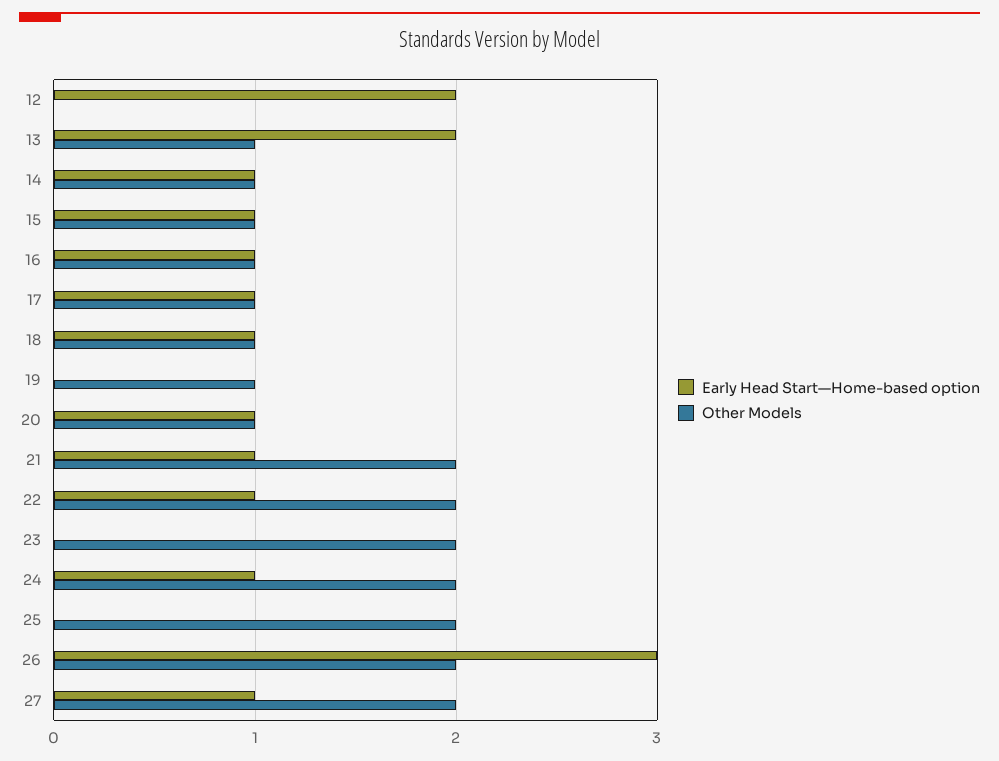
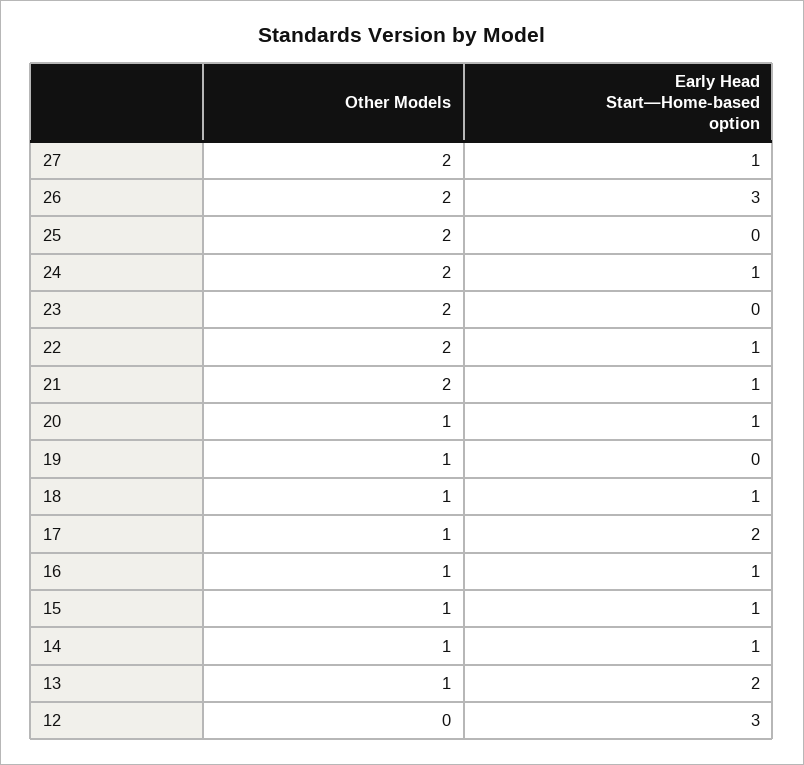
  {
    "Early Head Start—Home-based option": {
-     "12": 2,
+     "12": 3,
      "13": 2,
      "14": 1,
      "15": 1,
      "16": 1,
-     "17": 1,
+     "17": 2,
      "18": 1,
      "19": 0,
      "20": 1,
      "21": 1,
      "22": 1,
      "23": 0,
      "24": 1,
      "25": 0,
      "26": 3,
      "27": 1
    },
    "Other Models": {
      "12": 0,
      "13": 1,
      "14": 1,
      "15": 1,
      "16": 1,
      "17": 1,
      "18": 1,
      "19": 1,
      "20": 1,
      "21": 2,
      "22": 2,
      "23": 2,
      "24": 2,
      "25": 2,
      "26": 2,
      "27": 2
    }
  }

